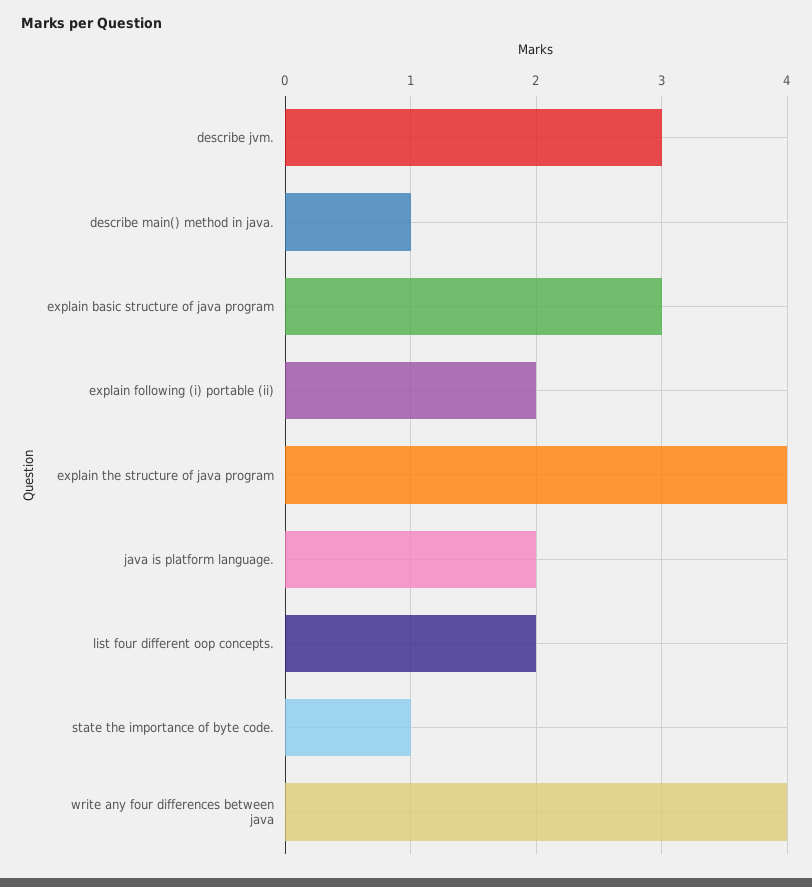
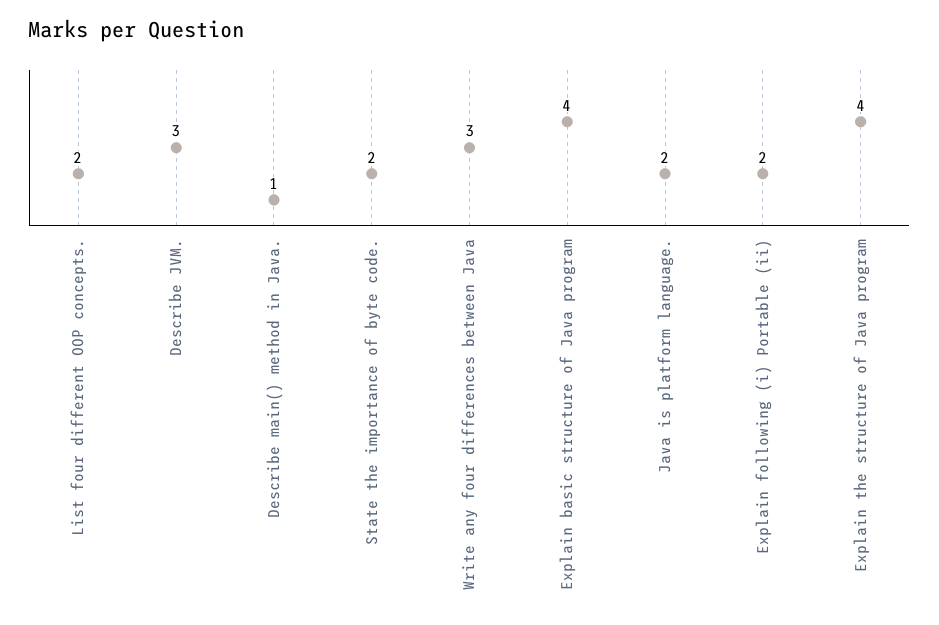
  {
    "describe jvm.": 3,
    "describe main() method in java.": 1,
-   "explain basic structure of java program": 3,
+   "explain basic structure of java program": 4,
    "explain following (i) portable (ii)": 2,
    "explain the structure of java program": 4,
    "java is platform language.": 2,
    "list four different oop concepts.": 2,
-   "state the importance of byte code.": 1,
+   "state the importance of byte code.": 2,
-   "write any four differences between java": 4
+   "write any four differences between java": 3
  }

